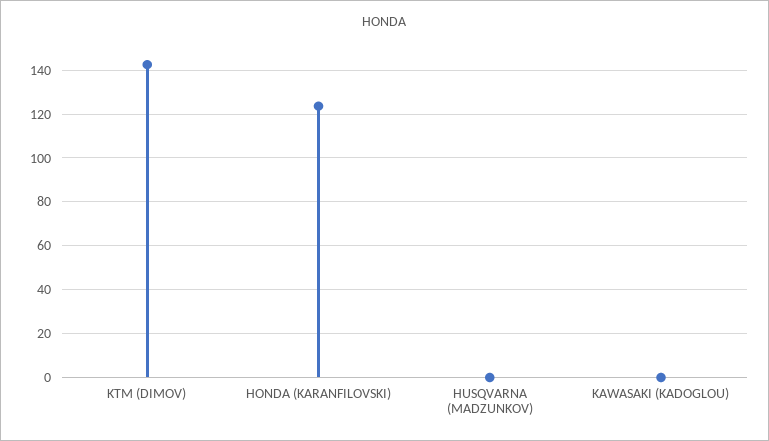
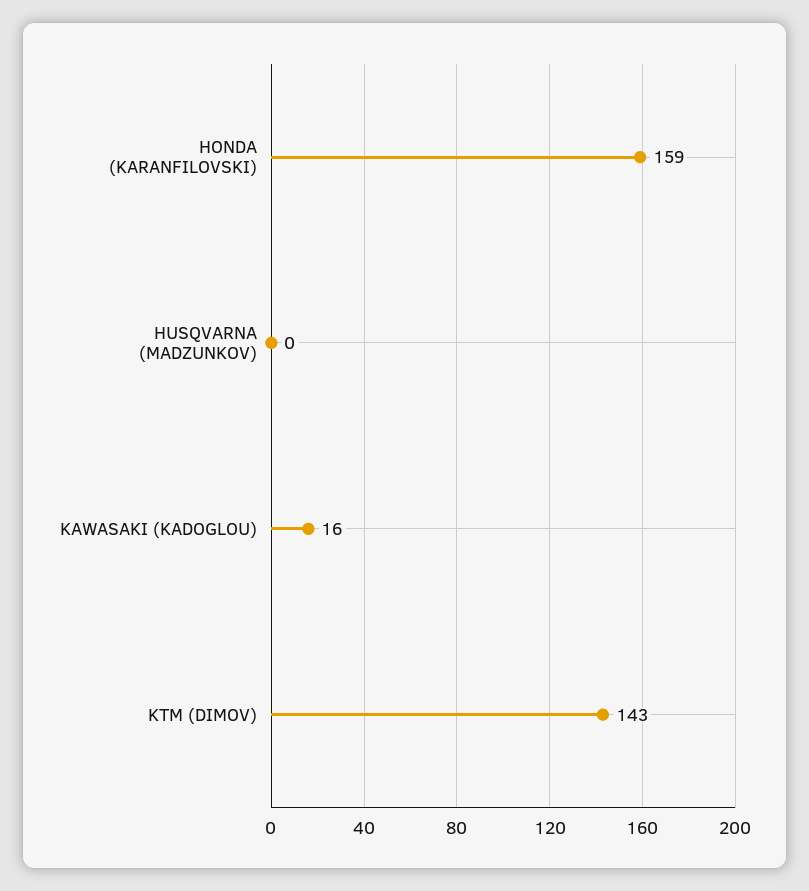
  {
    "KTM (DIMOV)": 143,
-   "HONDA (KARANFILOVSKI)": 125,
+   "HONDA (KARANFILOVSKI)": 159,
    "HUSQVARNA (MADZUNKOV)": 0,
-   "KAWASAKI (KADOGLOU)": 0
+   "KAWASAKI (KADOGLOU)": 16
  }

